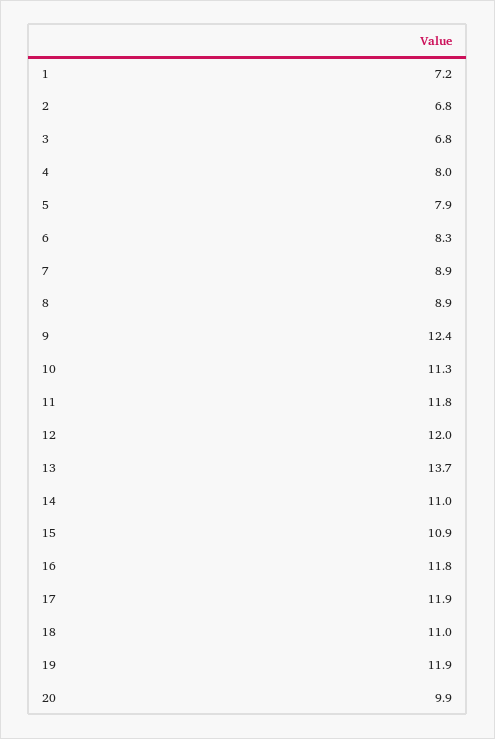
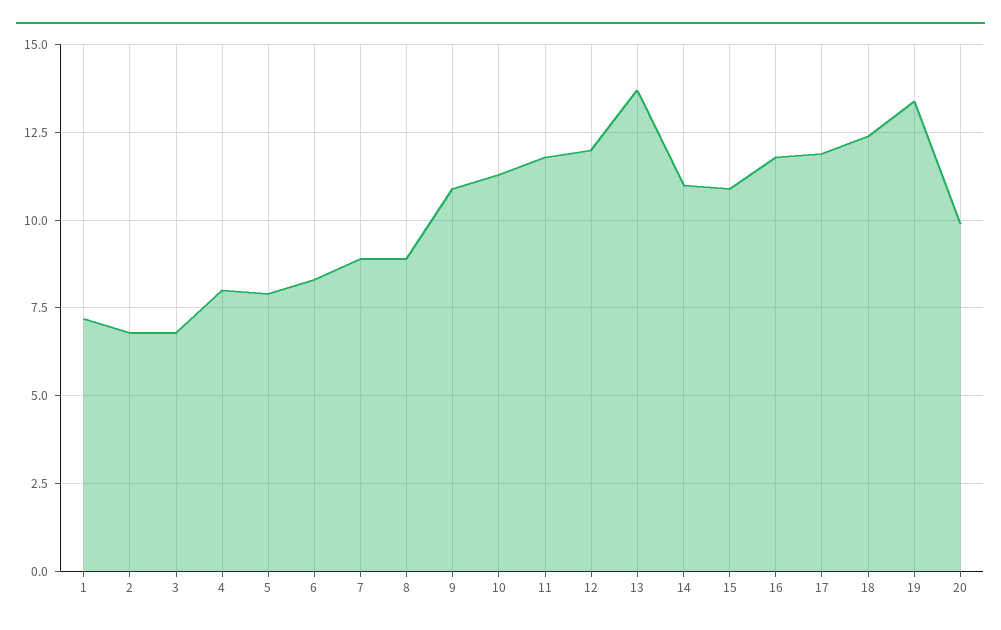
  {
    "1": 7.2,
    "2": 6.8,
    "3": 6.8,
    "4": 8,
    "5": 7.9,
    "6": 8.3,
    "7": 8.9,
    "8": 8.9,
-   "9": 12.4,
+   "9": 11,
    "10": 11.3,
    "11": 11.8,
    "12": 12,
    "13": 13.7,
    "14": 11,
    "15": 10.9,
    "16": 11.8,
    "17": 11.9,
-   "18": 11,
+   "18": 12.5,
-   "19": 11.9,
+   "19": 13.5,
    "20": 9.9
  }

